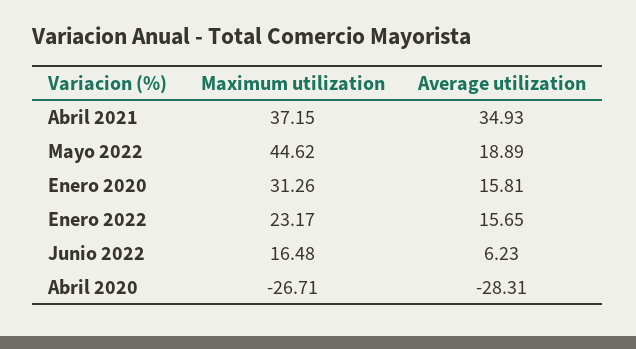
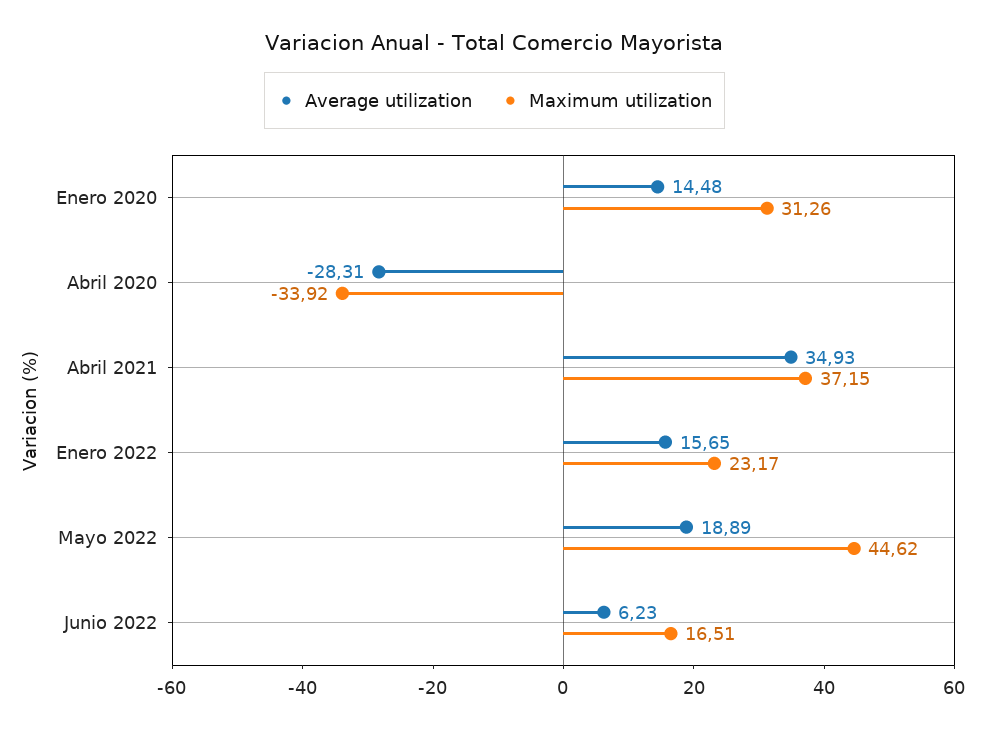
  {
    "Maximum utilization": {
      "Abril 2021": 37.15,
      "Mayo 2022": 44.62,
      "Enero 2020": 31.26,
      "Enero 2022": 23.17,
-     "Junio 2022": 16.48,
+     "Junio 2022": 16.51,
-     "Abril 2020": -26.71
+     "Abril 2020": -33.92
    },
    "Average utilization": {
      "Abril 2021": 34.93,
      "Mayo 2022": 18.89,
-     "Enero 2020": 15.81,
+     "Enero 2020": 14.48,
      "Enero 2022": 15.65,
      "Junio 2022": 6.23,
      "Abril 2020": -28.31
    }
  }

